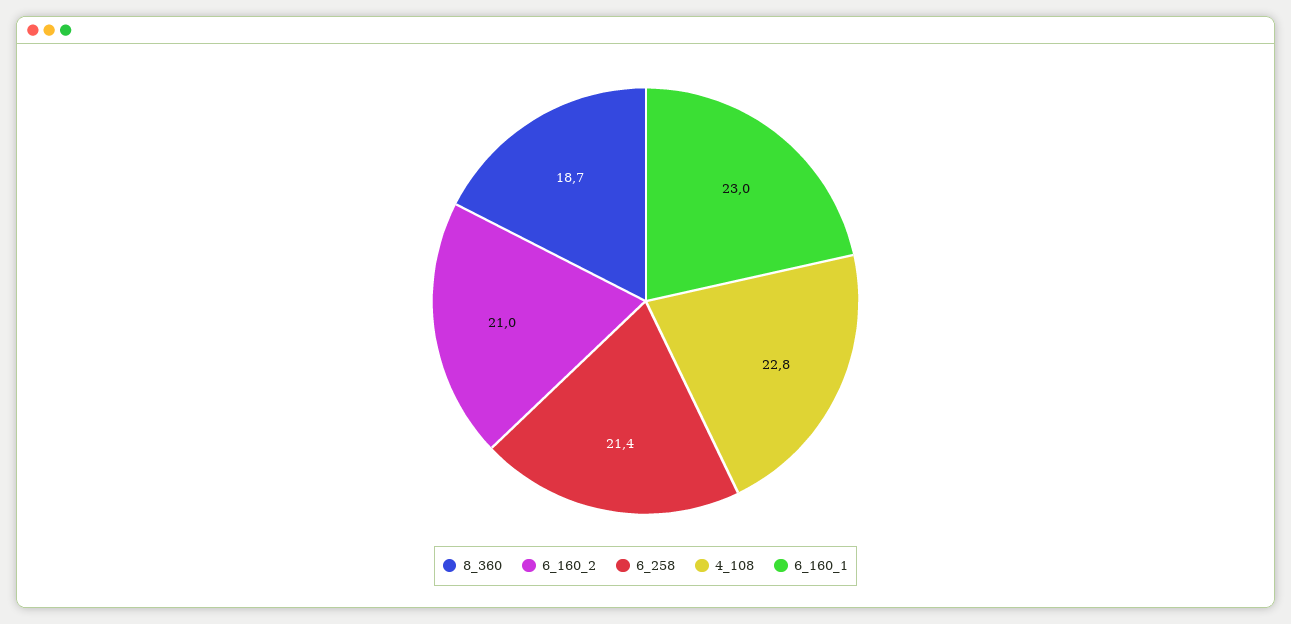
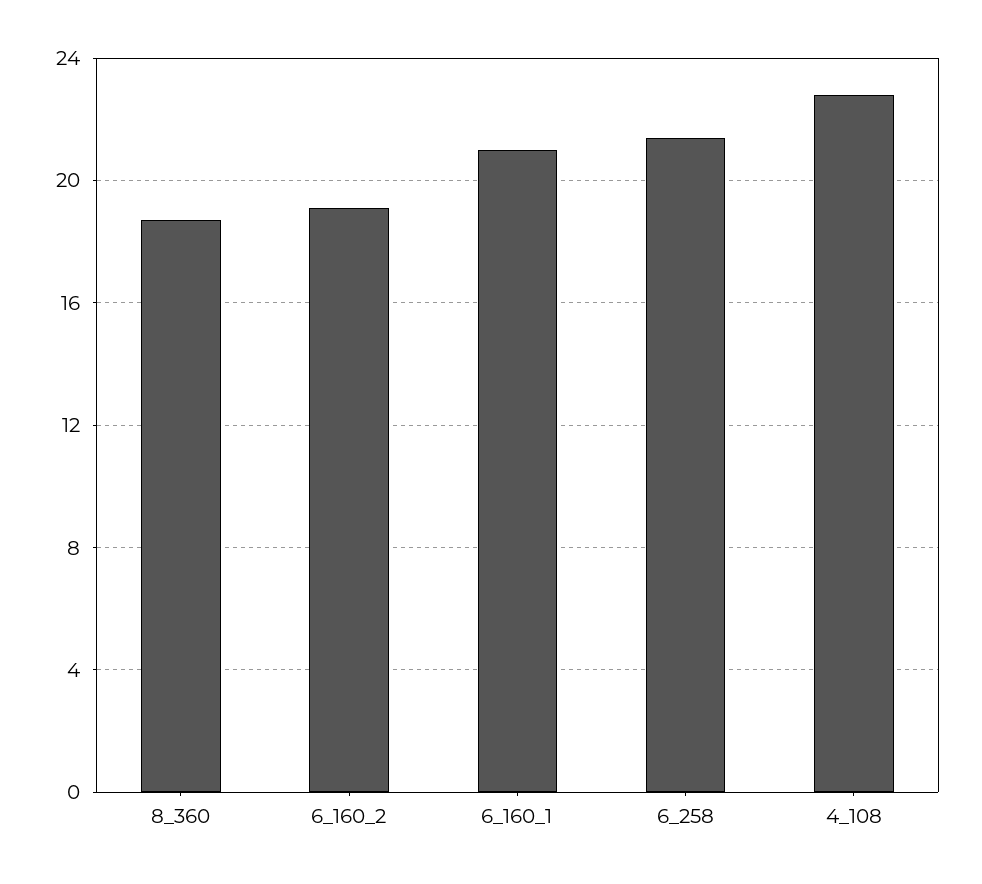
  {
    "8_360": 18.7,
-   "6_160_2": 21,
+   "6_160_2": 19,
    "6_258": 21.4,
    "4_108": 22.8,
-   "6_160_1": 23
+   "6_160_1": 21
  }

